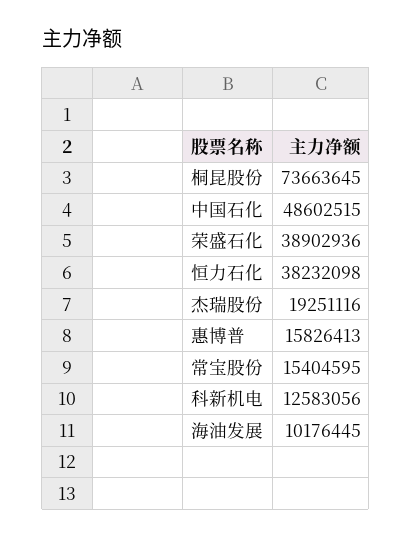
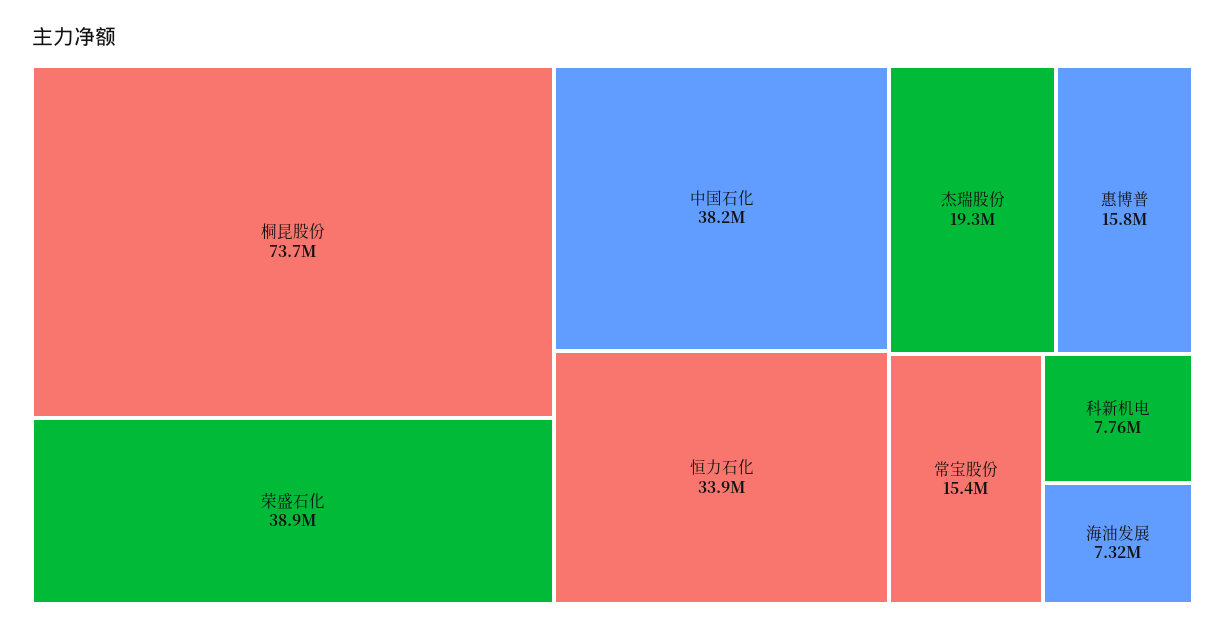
  {
    "桐昆股份": 73663645,
-   "中国石化": 48602515,
+   "中国石化": 38200000,
    "荣盛石化": 38902936,
-   "恒力石化": 38232098,
+   "恒力石化": 33900000,
    "杰瑞股份": 19251116,
    "惠博普": 15826413,
    "常宝股份": 15404595,
-   "科新机电": 12583056,
+   "科新机电": 7760000,
-   "海油发展": 10176445
+   "海油发展": 7320000
  }

